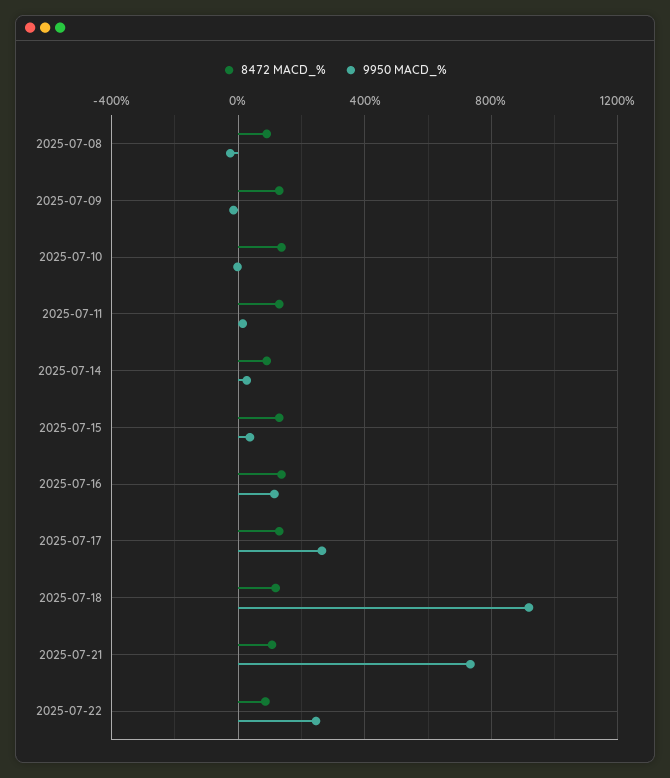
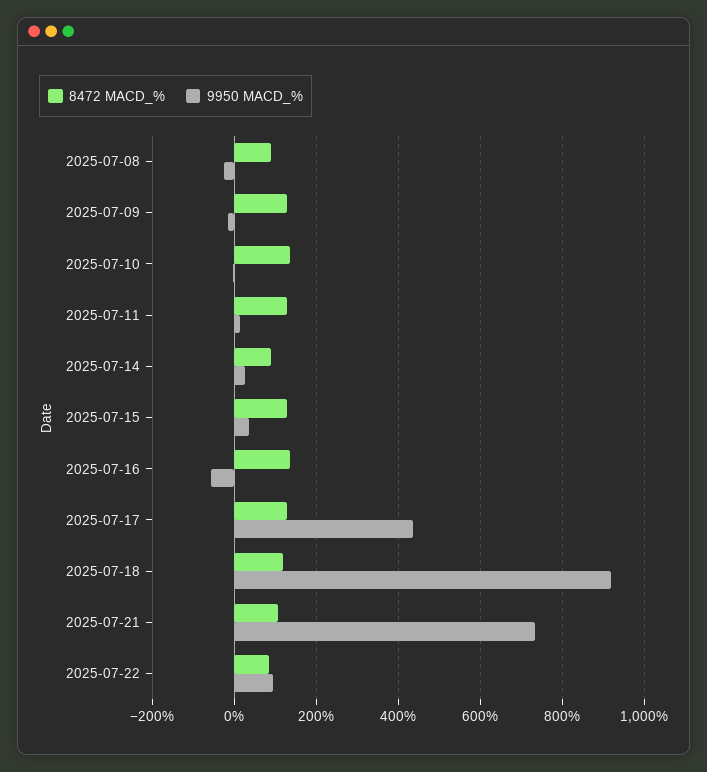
  {
    "8472 MACD_%": {
      "2025-07-08": 100,
      "2025-07-09": 120,
      "2025-07-10": 140,
      "2025-07-11": 120,
      "2025-07-14": 100,
      "2025-07-15": 120,
      "2025-07-16": 140,
      "2025-07-17": 120,
      "2025-07-18": 120,
      "2025-07-21": 100,
      "2025-07-22": 80
    },
    "9950 MACD_%": {
      "2025-07-08": -20,
      "2025-07-09": -20,
      "2025-07-10": 0,
      "2025-07-11": 20,
      "2025-07-14": 20,
      "2025-07-15": 40,
-     "2025-07-16": 100,
+     "2025-07-16": -60,
-     "2025-07-17": 250,
+     "2025-07-17": 440,
      "2025-07-18": 920,
      "2025-07-21": 740,
-     "2025-07-22": 250
+     "2025-07-22": 100
    }
  }

